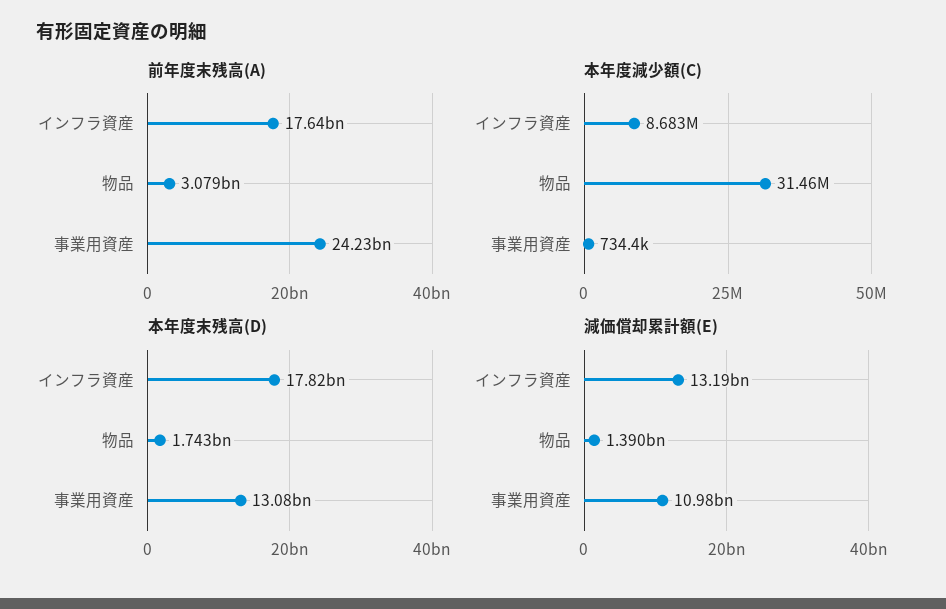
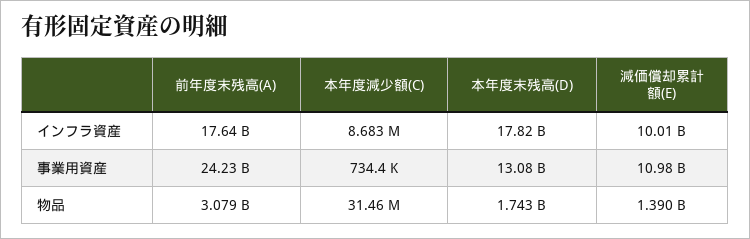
  {
    "前年度末残高(A)": {
      "インフラ資産": 17640000000,
      "物品": 3079000000,
      "事業用資産": 24230000000
    },
    "本年度減少額(C)": {
      "インフラ資産": 8683000,
      "物品": 31460000,
      "事業用資産": 734400
    },
    "本年度末残高(D)": {
      "インフラ資産": 17820000000,
      "物品": 1743000000,
      "事業用資産": 13080000000
    },
    "減価償却累計額(E)": {
-     "インフラ資産": 13190000000,
+     "インフラ資産": 10010000000,
      "物品": 1390000000,
      "事業用資産": 10980000000
    }
  }

